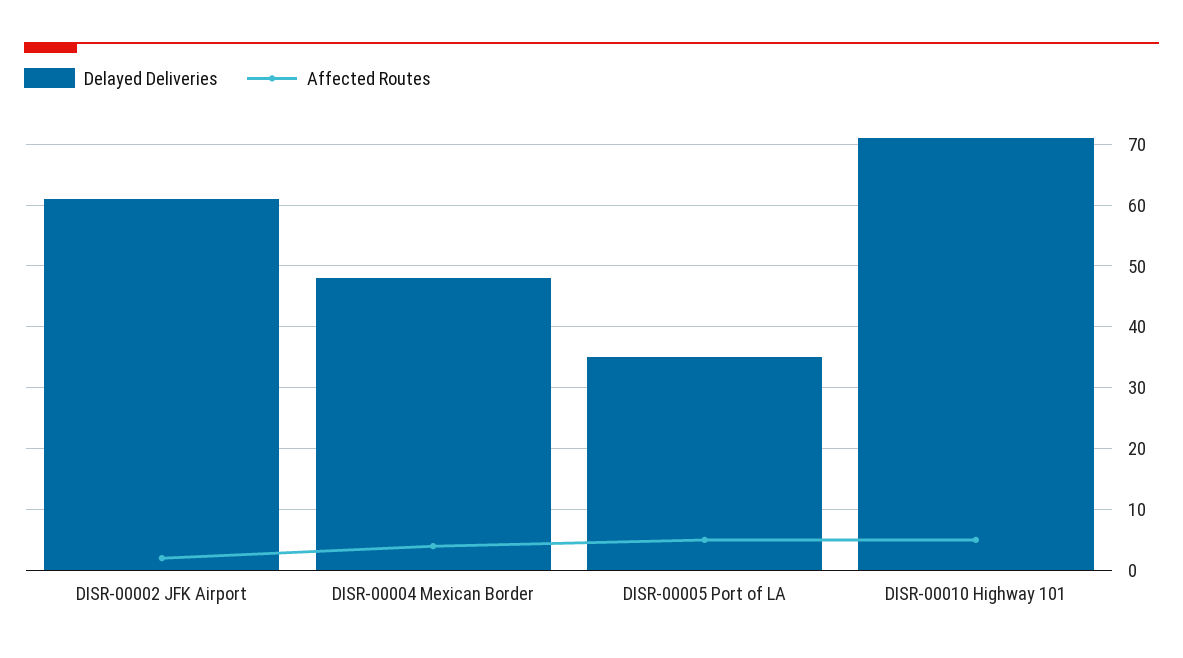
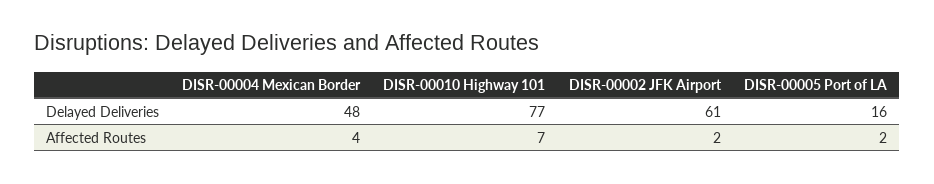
  {
    "Delayed Deliveries": {
      "DISR-00002 JFK Airport": 61,
      "DISR-00004 Mexican Border": 48,
-     "DISR-00005 Port of LA": 35,
+     "DISR-00005 Port of LA": 16,
-     "DISR-00010 Highway 101": 71
+     "DISR-00010 Highway 101": 77
    },
    "Affected Routes": {
      "DISR-00002 JFK Airport": 2,
      "DISR-00004 Mexican Border": 4,
-     "DISR-00005 Port of LA": 5,
+     "DISR-00005 Port of LA": 2,
-     "DISR-00010 Highway 101": 5
+     "DISR-00010 Highway 101": 7
    }
  }

